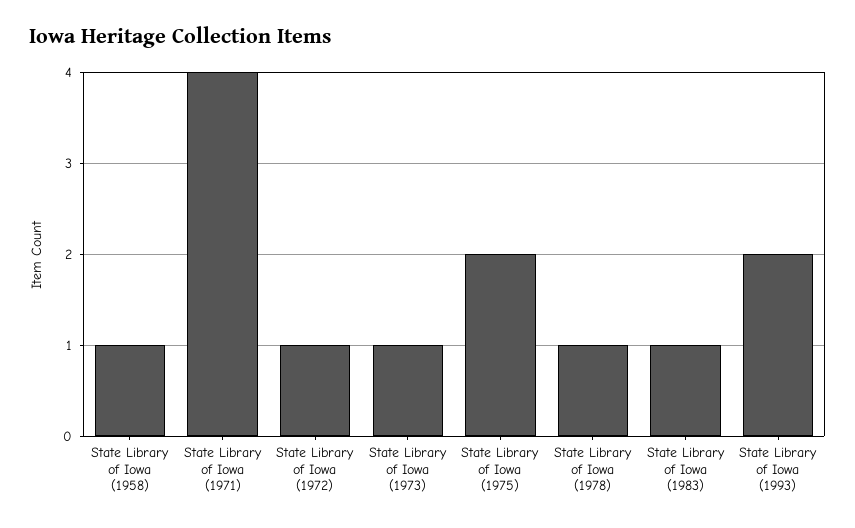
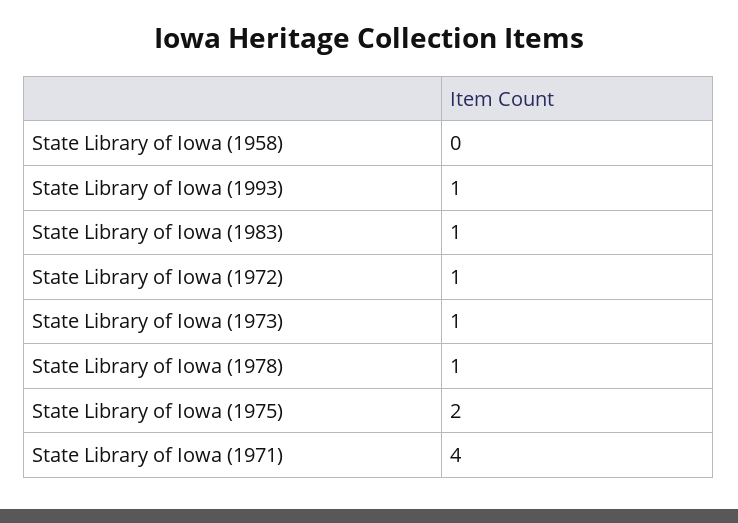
  {
-   "State Library of Iowa (1958)": 1,
+   "State Library of Iowa (1958)": 0,
    "State Library of Iowa (1971)": 4,
    "State Library of Iowa (1972)": 1,
    "State Library of Iowa (1973)": 1,
    "State Library of Iowa (1975)": 2,
    "State Library of Iowa (1978)": 1,
    "State Library of Iowa (1983)": 1,
-   "State Library of Iowa (1993)": 2
+   "State Library of Iowa (1993)": 1
  }

